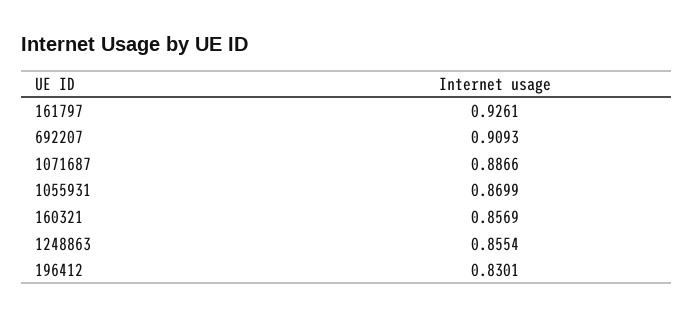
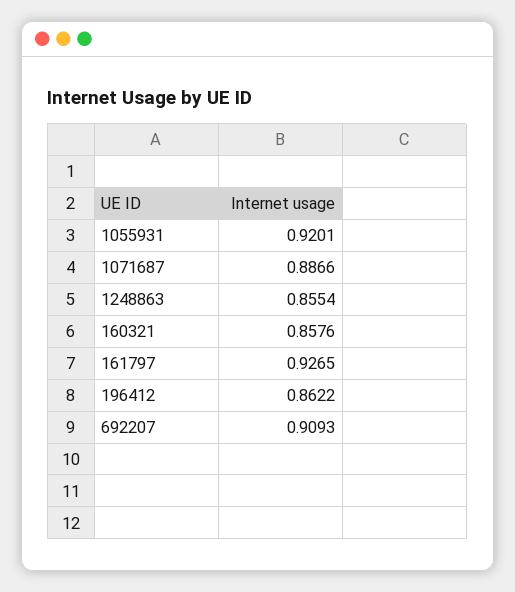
  {
-   "161797": 0.9261,
+   "161797": 0.9265,
    "692207": 0.9093,
    "1071687": 0.8866,
-   "1055931": 0.8699,
+   "1055931": 0.9201,
-   "160321": 0.8569,
+   "160321": 0.8576,
    "1248863": 0.8554,
-   "196412": 0.8301
+   "196412": 0.8622
  }

